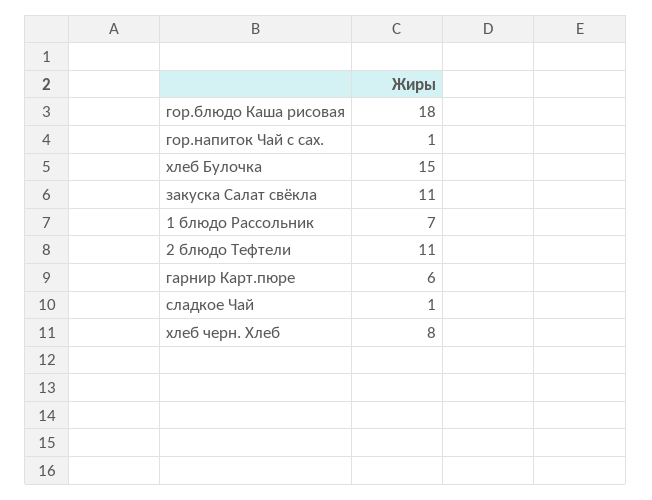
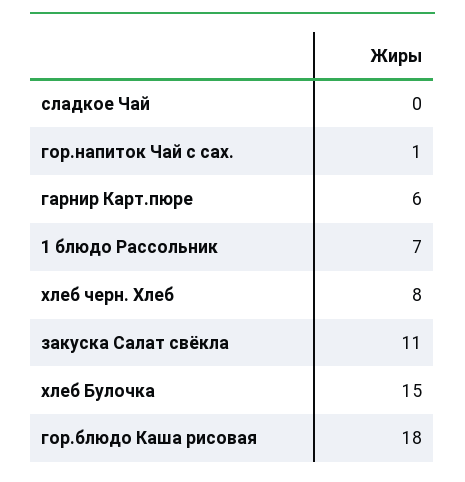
  {
    "гор.блюдо Каша рисовая": 18,
    "гор.напиток Чай с сах.": 1,
    "хлеб Булочка": 15,
    "закуска Салат свёкла": 11,
    "1 блюдо Рассольник": 7,
-   "2 блюдо Тефтели": 11,
    "гарнир Карт.пюре": 6,
-   "сладкое Чай": 1,
+   "сладкое Чай": 0,
    "хлеб черн. Хлеб": 8
  }

